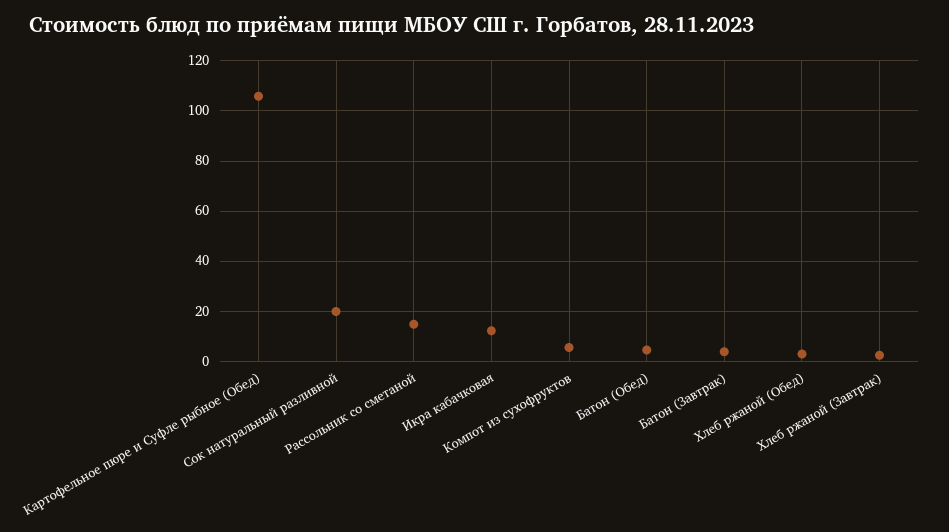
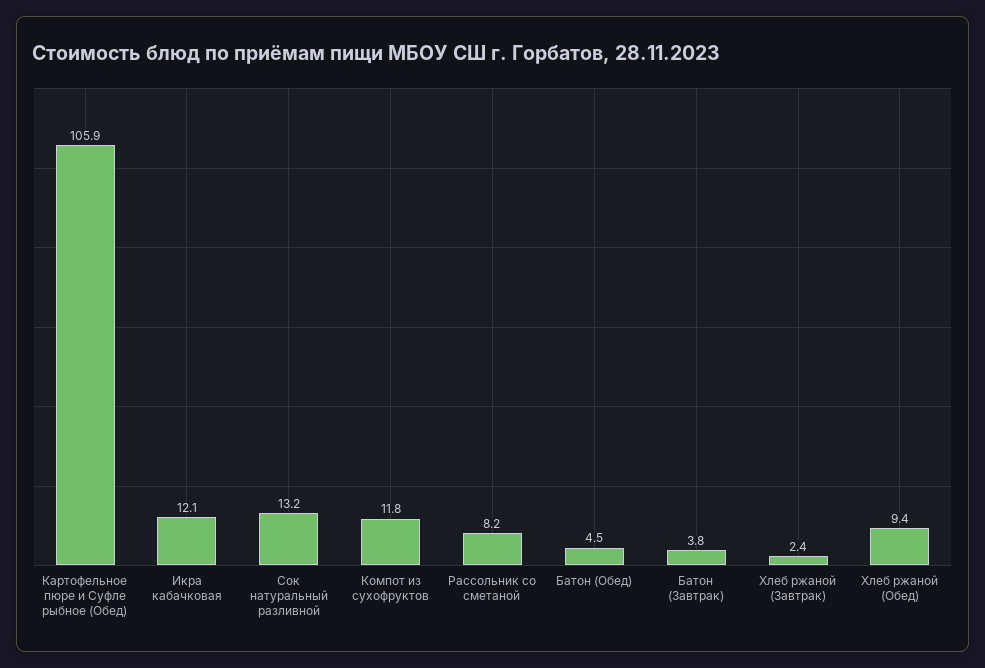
  {
    "Картофельное пюре и Суфле рыбное (Обед)": 105.9,
-   "Сок натуральный разливной": 20,
+   "Сок натуральный разливной": 13.2,
-   "Рассольник со сметаной": 15,
+   "Рассольник со сметаной": 8.2,
    "Икра кабачковая": 12.1,
-   "Компот из сухофруктов": 5,
+   "Компот из сухофруктов": 11.8,
    "Батон (Обед)": 4.5,
    "Батон (Завтрак)": 3.8,
-   "Хлеб ржаной (Обед)": 2.5,
+   "Хлеб ржаной (Обед)": 9.4,
    "Хлеб ржаной (Завтрак)": 2.4
  }

